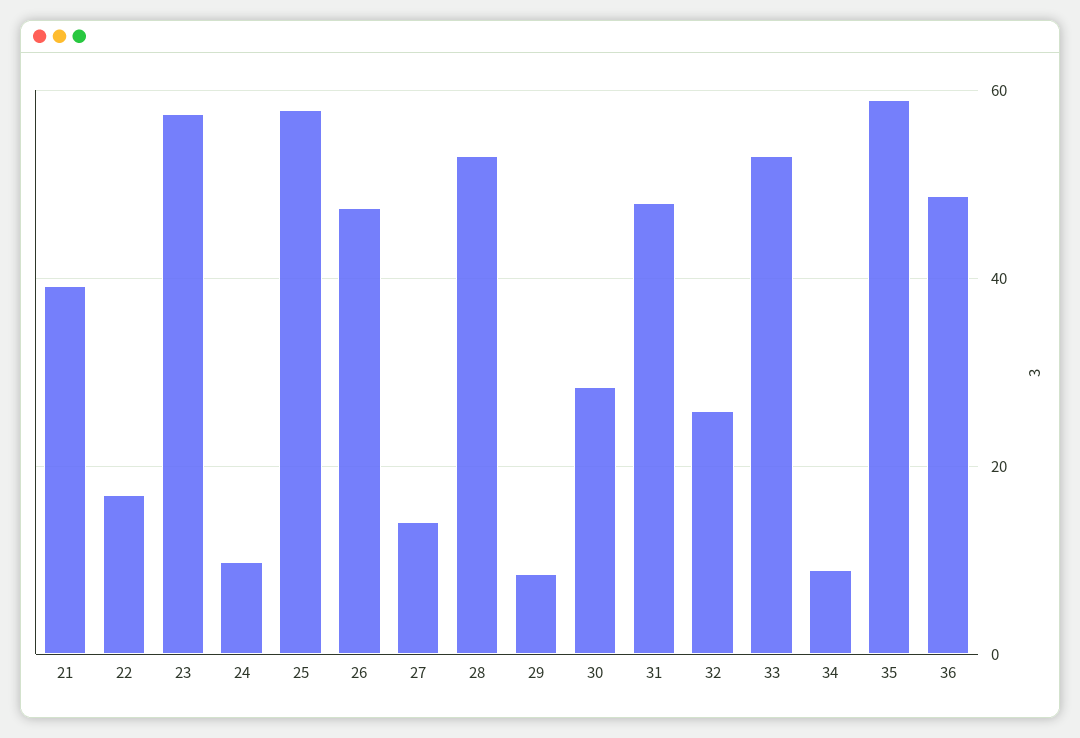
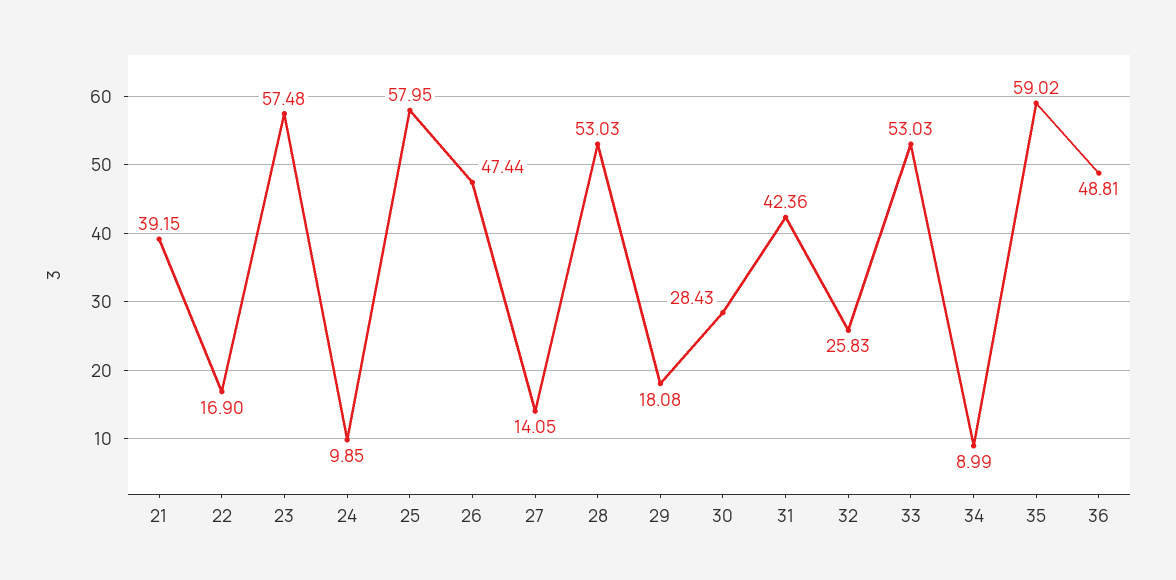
  {
    "21": 39.15,
    "22": 16.9,
    "23": 57.48,
    "24": 9.85,
    "25": 57.95,
    "26": 47.44,
    "27": 14.05,
    "28": 53.03,
-   "29": 8,
+   "29": 18.08,
    "30": 28.43,
-   "31": 48,
+   "31": 42.36,
    "32": 25.83,
    "33": 53.03,
    "34": 8.99,
    "35": 59.02,
    "36": 48.81
  }

